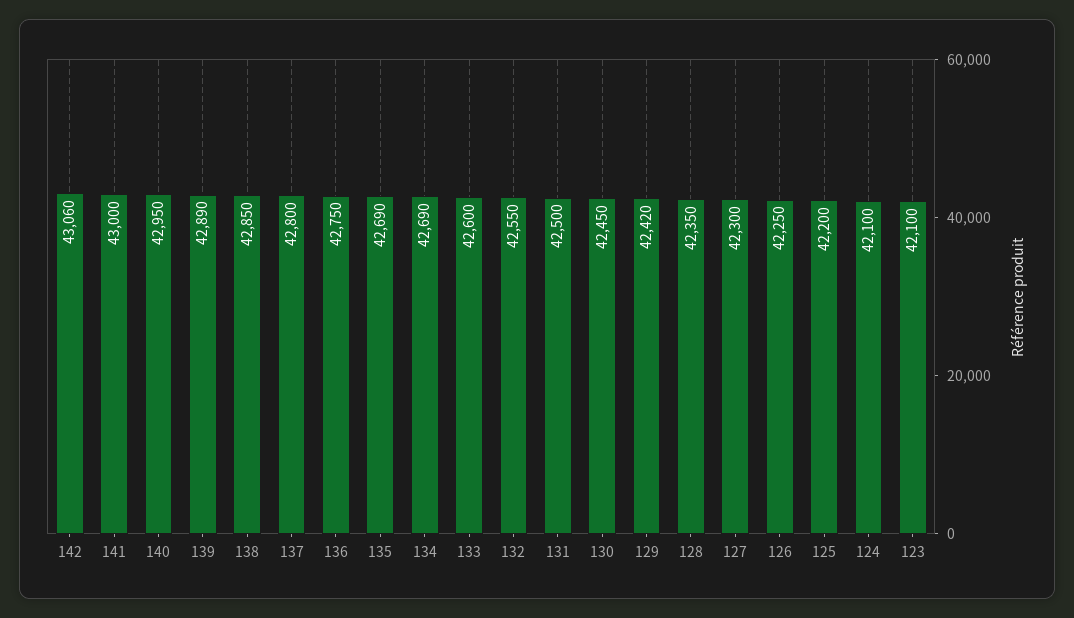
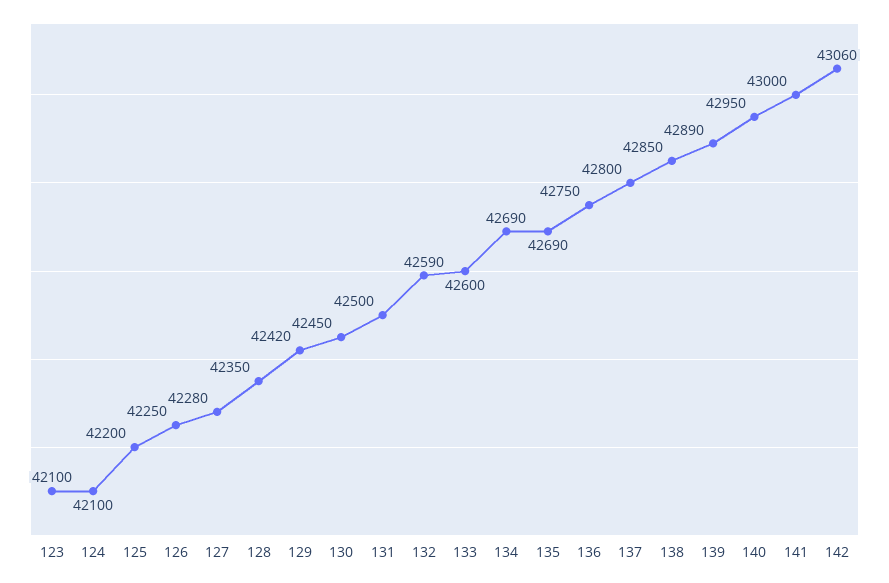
  {
    "142": 43060,
    "141": 43000,
    "140": 42950,
    "139": 42890,
    "138": 42850,
    "137": 42800,
    "136": 42750,
    "135": 42690,
    "134": 42690,
    "133": 42600,
-   "132": 42550,
+   "132": 42590,
    "131": 42500,
    "130": 42450,
    "129": 42420,
    "128": 42350,
-   "127": 42300,
+   "127": 42280,
    "126": 42250,
    "125": 42200,
    "124": 42100,
    "123": 42100
  }

